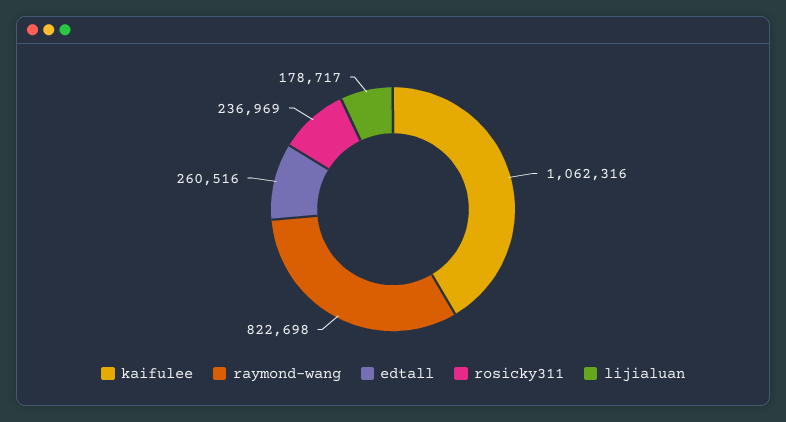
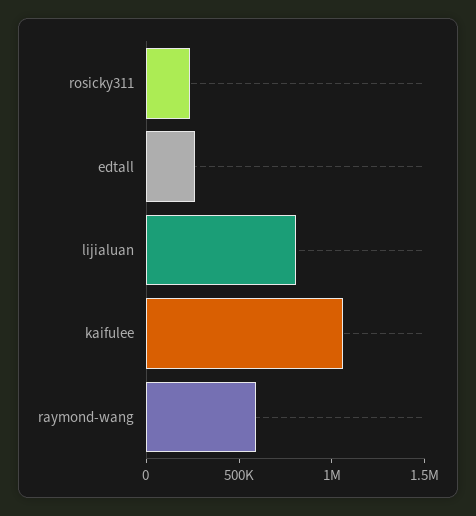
  {
    "kaifulee": 1062316,
-   "raymond-wang": 822698,
+   "raymond-wang": 600000,
    "edtall": 260516,
    "rosicky311": 236969,
-   "lijialuan": 178717
+   "lijialuan": 800000
  }

